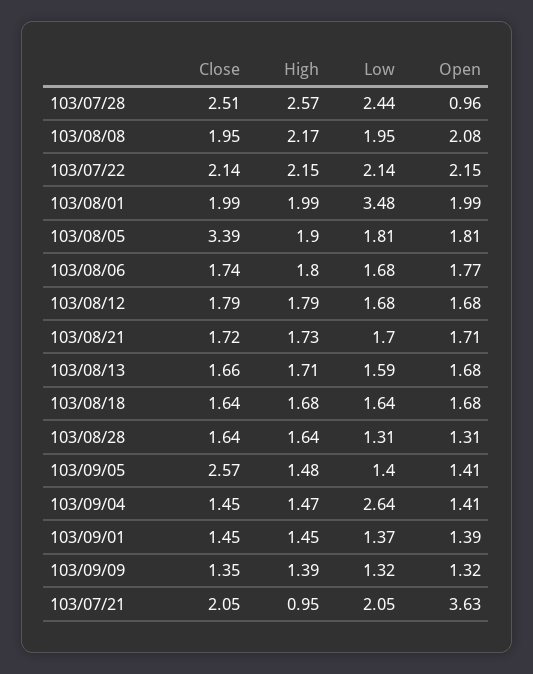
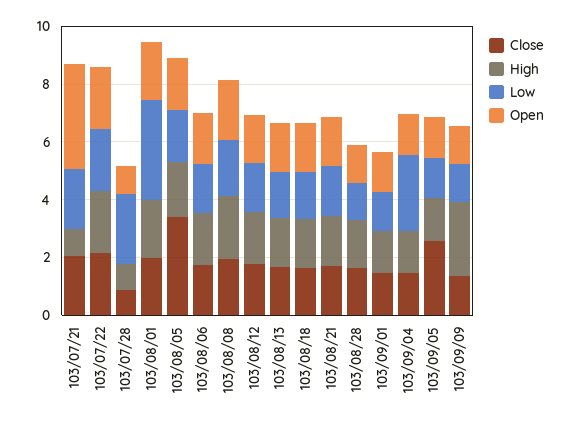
  {
    "Close": {
-     "103/07/28": 2.51,
+     "103/07/28": 1,
      "103/08/08": 1.95,
      "103/07/22": 2.14,
      "103/08/01": 1.99,
      "103/08/05": 3.39,
      "103/08/06": 1.74,
      "103/08/12": 1.79,
      "103/08/21": 1.72,
      "103/08/13": 1.66,
      "103/08/18": 1.64,
      "103/08/28": 1.64,
      "103/09/05": 2.57,
      "103/09/04": 1.45,
      "103/09/01": 1.45,
      "103/09/09": 1.35,
      "103/07/21": 2.05
    },
    "High": {
-     "103/07/28": 2.57,
+     "103/07/28": 1,
      "103/08/08": 2.17,
      "103/07/22": 2.15,
      "103/08/01": 1.99,
      "103/08/05": 1.9,
      "103/08/06": 1.8,
      "103/08/12": 1.79,
      "103/08/21": 1.73,
      "103/08/13": 1.71,
      "103/08/18": 1.68,
      "103/08/28": 1.64,
      "103/09/05": 1.48,
      "103/09/04": 1.47,
      "103/09/01": 1.45,
-     "103/09/09": 1.39,
+     "103/09/09": 2.5,
      "103/07/21": 0.95
    },
    "Low": {
      "103/07/28": 2.44,
      "103/08/08": 1.95,
      "103/07/22": 2.14,
      "103/08/01": 3.48,
      "103/08/05": 1.81,
      "103/08/06": 1.68,
      "103/08/12": 1.68,
      "103/08/21": 1.7,
      "103/08/13": 1.59,
      "103/08/18": 1.64,
      "103/08/28": 1.31,
      "103/09/05": 1.4,
      "103/09/04": 2.64,
      "103/09/01": 1.37,
      "103/09/09": 1.32,
      "103/07/21": 2.05
    },
    "Open": {
      "103/07/28": 0.96,
      "103/08/08": 2.08,
      "103/07/22": 2.15,
      "103/08/01": 1.99,
      "103/08/05": 1.81,
      "103/08/06": 1.77,
      "103/08/12": 1.68,
      "103/08/21": 1.71,
      "103/08/13": 1.68,
      "103/08/18": 1.68,
      "103/08/28": 1.31,
      "103/09/05": 1.41,
      "103/09/04": 1.41,
      "103/09/01": 1.39,
      "103/09/09": 1.32,
      "103/07/21": 3.63
    }
  }

